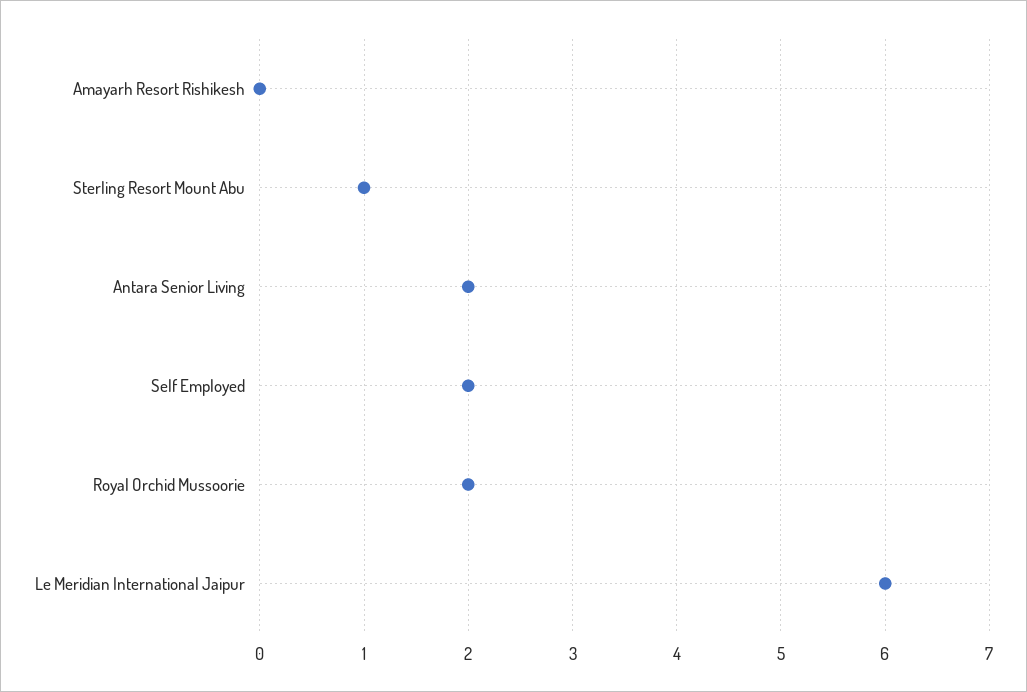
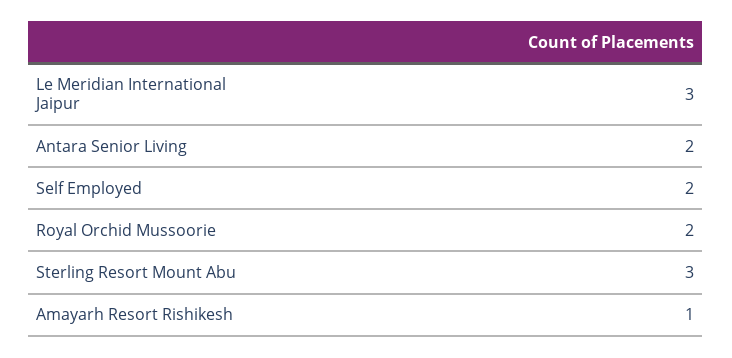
  {
-   "Amayarh Resort Rishikesh": 0,
+   "Amayarh Resort Rishikesh": 1,
-   "Sterling Resort Mount Abu": 1,
+   "Sterling Resort Mount Abu": 3,
    "Antara Senior Living": 2,
    "Self Employed": 2,
    "Royal Orchid Mussoorie": 2,
-   "Le Meridian International Jaipur": 6
+   "Le Meridian International Jaipur": 3
  }

